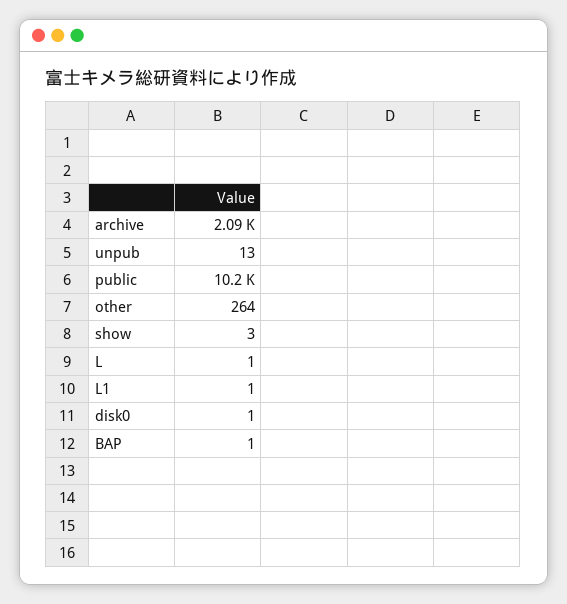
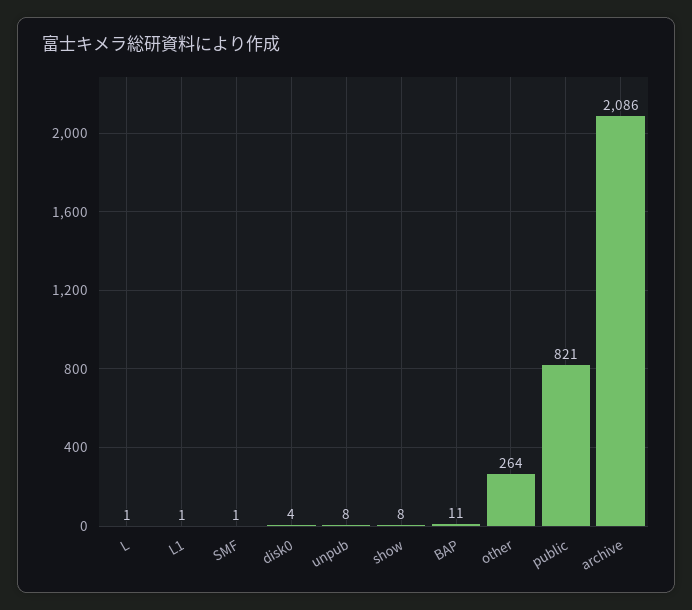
  {
    "archive": 2086,
-   "unpub": 13,
+   "unpub": 8,
-   "public": 10200,
+   "public": 821,
    "other": 264,
-   "show": 3,
+   "show": 8,
    "L": 1,
    "L1": 1,
-   "disk0": 1,
+   "disk0": 4,
-   "BAP": 1
+   "BAP": 11,
+   "SMF": 1
  }

